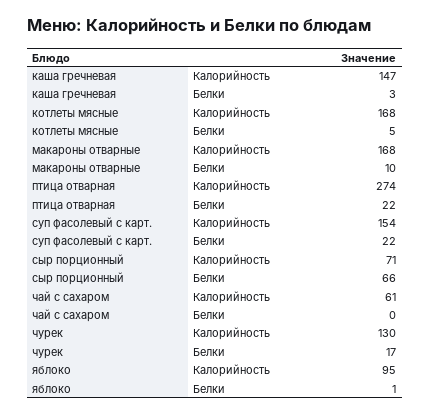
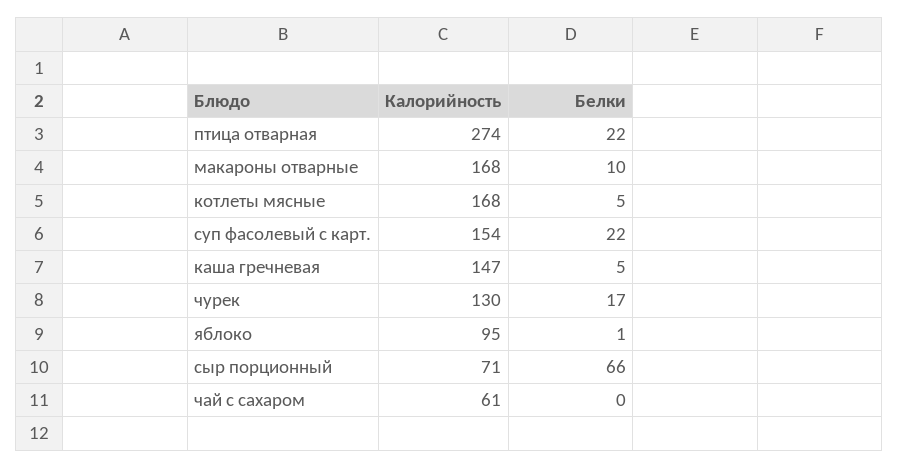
  {
    "каша гречневая": {
      "Калорийность": 147,
-     "Белки": 3
+     "Белки": 5
    },
    "котлеты мясные": {
      "Калорийность": 168,
      "Белки": 5
    },
    "макароны отварные": {
      "Калорийность": 168,
      "Белки": 10
    },
    "птица отварная": {
      "Калорийность": 274,
      "Белки": 22
    },
    "суп фасолевый с карт.": {
      "Калорийность": 154,
      "Белки": 22
    },
    "сыр порционный": {
      "Калорийность": 71,
      "Белки": 66
    },
    "чай с сахаром": {
      "Калорийность": 61,
      "Белки": 0
    },
    "чурек": {
      "Калорийность": 130,
      "Белки": 17
    },
    "яблоко": {
      "Калорийность": 95,
      "Белки": 1
    }
  }

